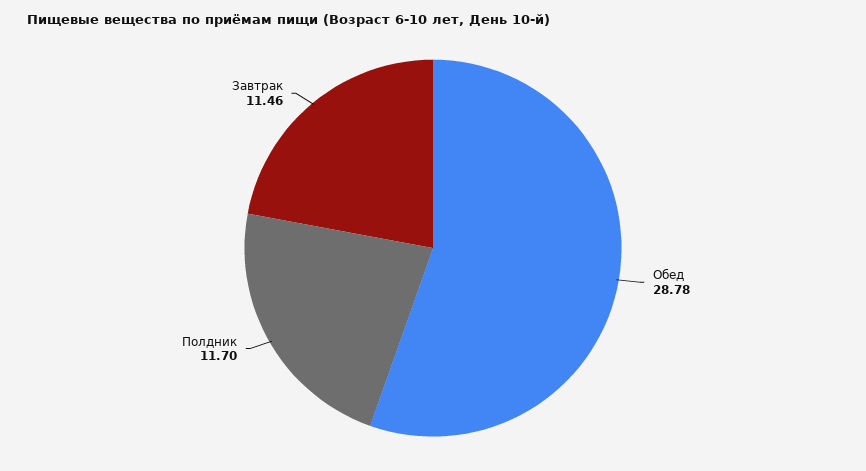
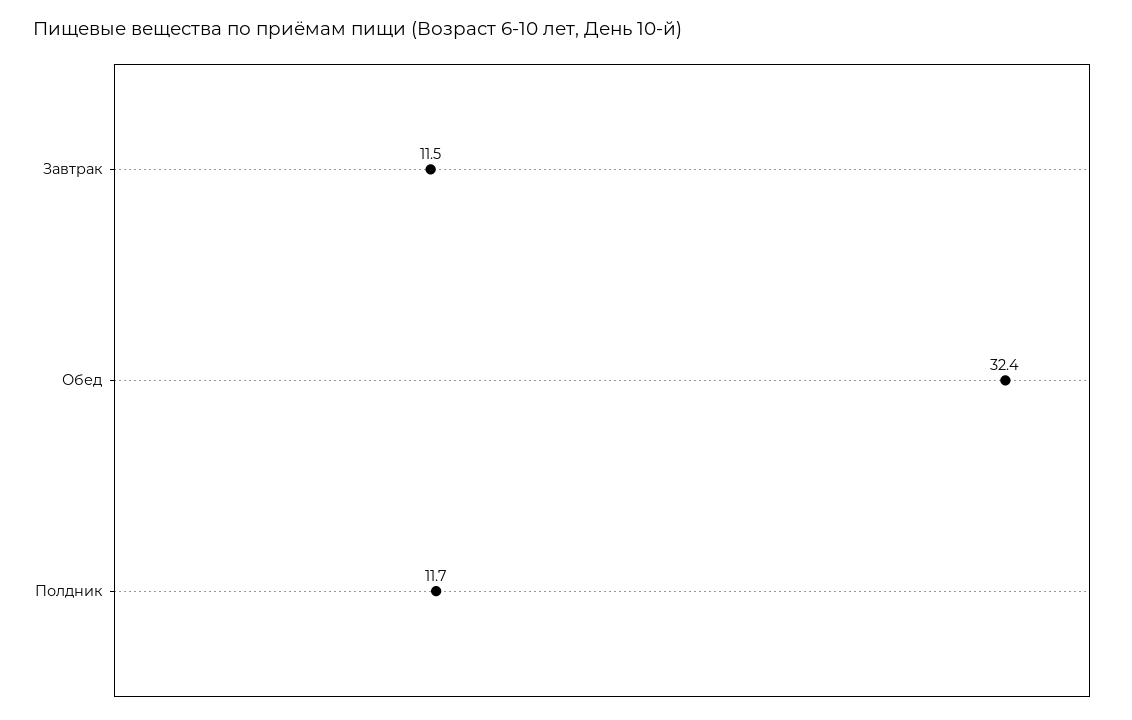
  {
-   "Обед": 28.78,
+   "Обед": 32.4,
    "Полдник": 11.7,
    "Завтрак": 11.46
  }

